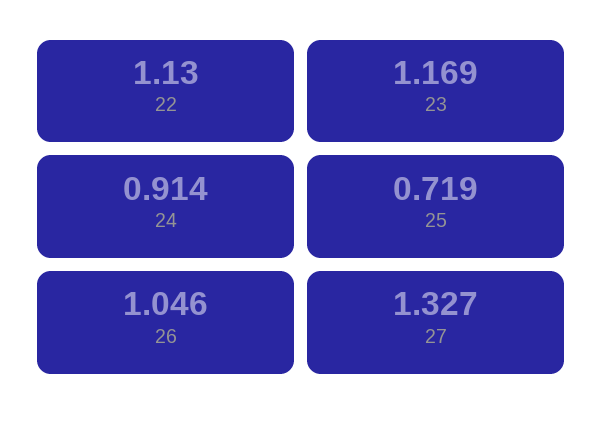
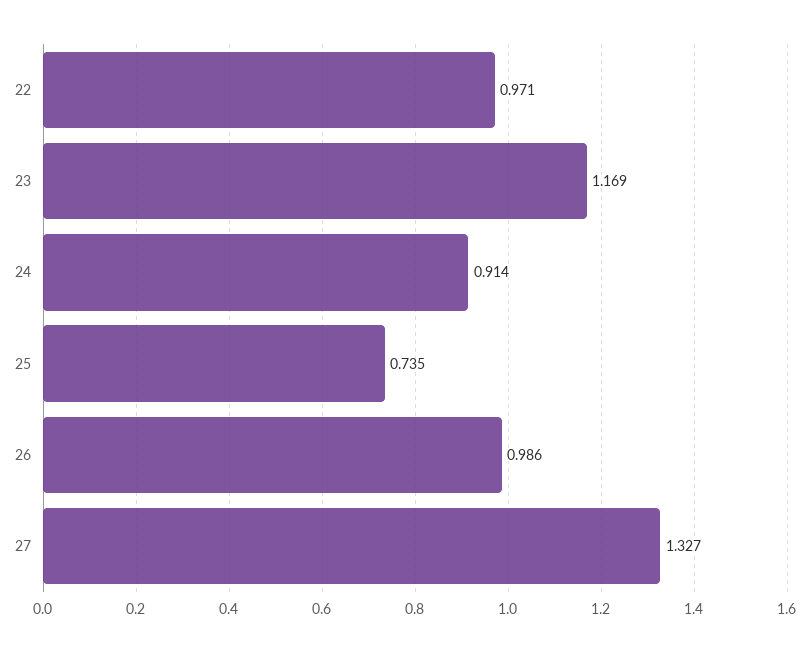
  {
-   "22": 1.13,
+   "22": 0.971,
    "23": 1.169,
    "24": 0.914,
-   "25": 0.719,
+   "25": 0.735,
-   "26": 1.046,
+   "26": 0.986,
    "27": 1.327
  }

